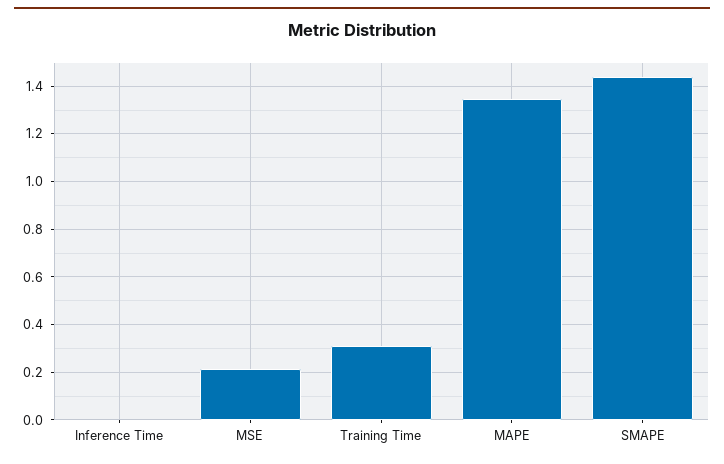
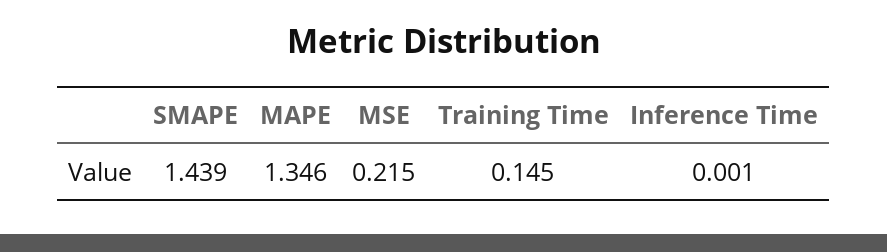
  {
    "Inference Time": 0.001,
    "MSE": 0.215,
-   "Training Time": 0.3,
+   "Training Time": 0.145,
    "MAPE": 1.346,
    "SMAPE": 1.439
  }

